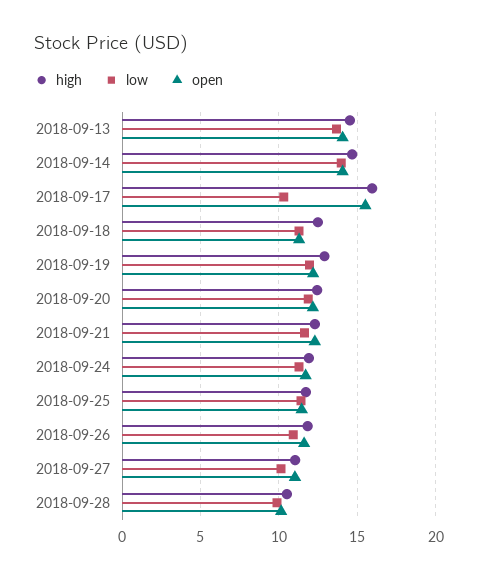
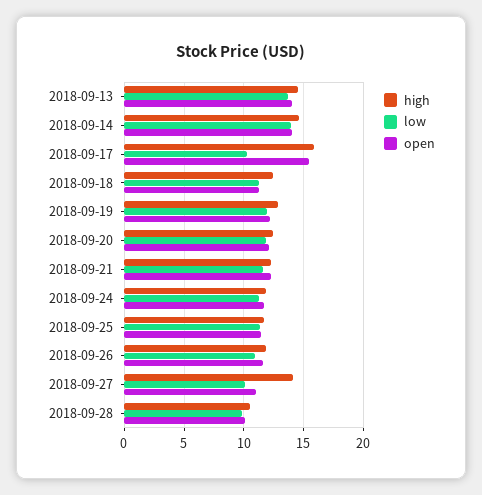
  {
    "high": {
      "2018-09-13": 14.5,
      "2018-09-14": 14.5,
      "2018-09-17": 16,
      "2018-09-18": 12.5,
      "2018-09-19": 13,
      "2018-09-20": 12.5,
      "2018-09-21": 12.5,
      "2018-09-24": 12,
      "2018-09-25": 11.5,
      "2018-09-26": 12,
-     "2018-09-27": 11,
+     "2018-09-27": 14,
      "2018-09-28": 10.5
    },
    "low": {
      "2018-09-13": 13.5,
      "2018-09-14": 14,
      "2018-09-17": 10.5,
      "2018-09-18": 11.5,
      "2018-09-19": 12,
      "2018-09-20": 12,
      "2018-09-21": 11.5,
      "2018-09-24": 11.5,
      "2018-09-25": 11.5,
      "2018-09-26": 11,
      "2018-09-27": 10,
      "2018-09-28": 10
    },
    "open": {
      "2018-09-13": 14,
      "2018-09-14": 14,
      "2018-09-17": 15.5,
      "2018-09-18": 11.5,
      "2018-09-19": 12,
      "2018-09-20": 12,
      "2018-09-21": 12.5,
      "2018-09-24": 11.5,
      "2018-09-25": 11.5,
      "2018-09-26": 11.5,
      "2018-09-27": 11,
      "2018-09-28": 10
    }
  }

